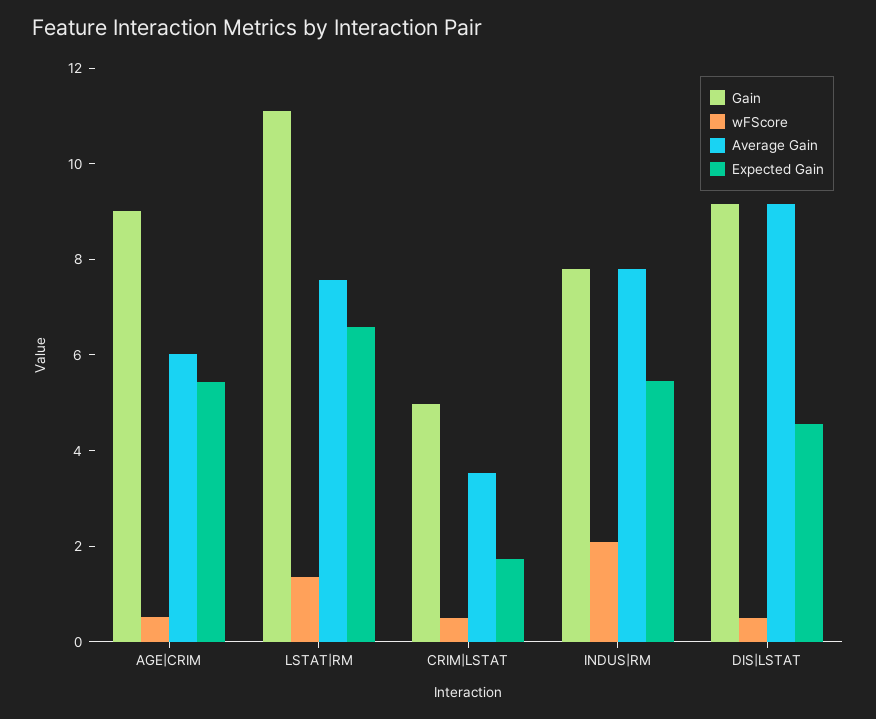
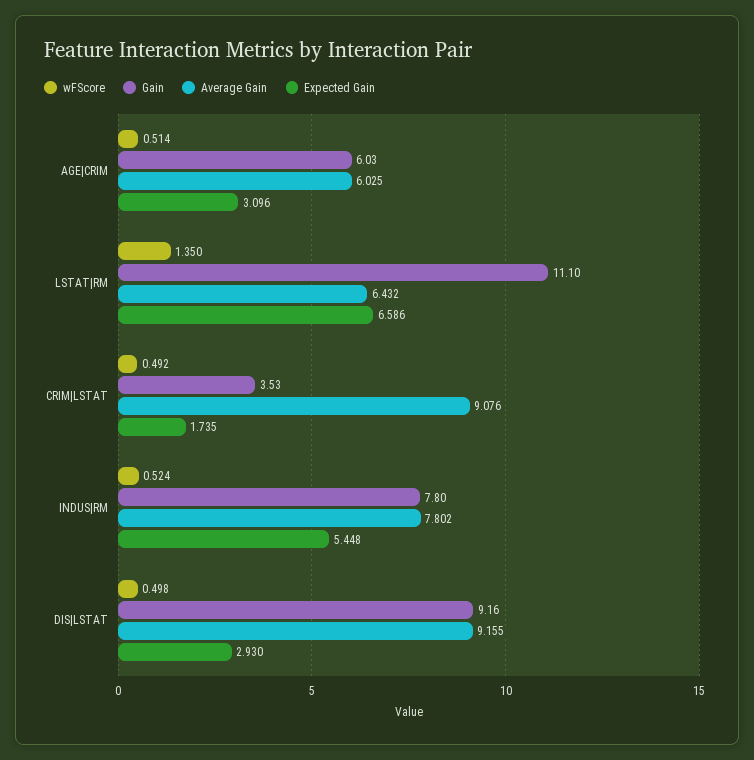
  {
    "Gain": {
-     "AGE|CRIM": 9,
+     "AGE|CRIM": 6.03,
      "LSTAT|RM": 11.1,
-     "CRIM|LSTAT": 5,
+     "CRIM|LSTAT": 3.53,
      "INDUS|RM": 7.8,
      "DIS|LSTAT": 9.16
    },
    "wFScore": {
      "AGE|CRIM": 0.514,
      "LSTAT|RM": 1.35,
      "CRIM|LSTAT": 0.492,
-     "INDUS|RM": 2,
+     "INDUS|RM": 0.524,
      "DIS|LSTAT": 0.498
    },
    "Average Gain": {
      "AGE|CRIM": 6.025,
-     "LSTAT|RM": 7.5,
+     "LSTAT|RM": 6.432,
-     "CRIM|LSTAT": 3.5,
+     "CRIM|LSTAT": 9.076,
      "INDUS|RM": 7.802,
      "DIS|LSTAT": 9.155
    },
    "Expected Gain": {
-     "AGE|CRIM": 5.5,
+     "AGE|CRIM": 3.096,
      "LSTAT|RM": 6.586,
      "CRIM|LSTAT": 1.735,
      "INDUS|RM": 5.448,
-     "DIS|LSTAT": 4.5
+     "DIS|LSTAT": 2.93
    }
  }

